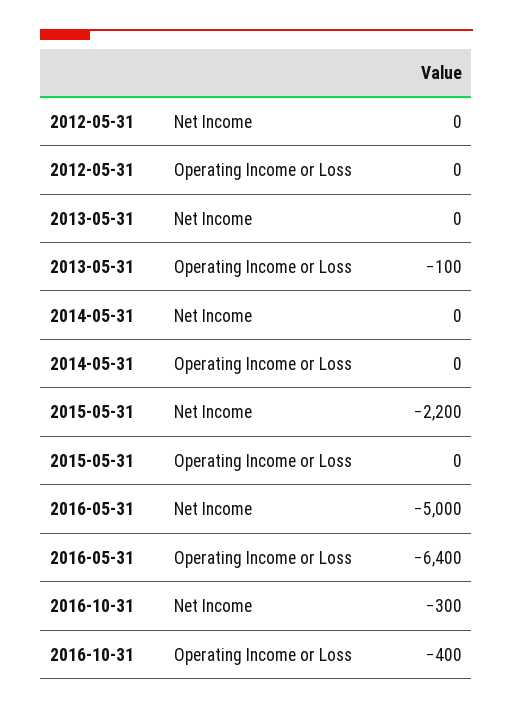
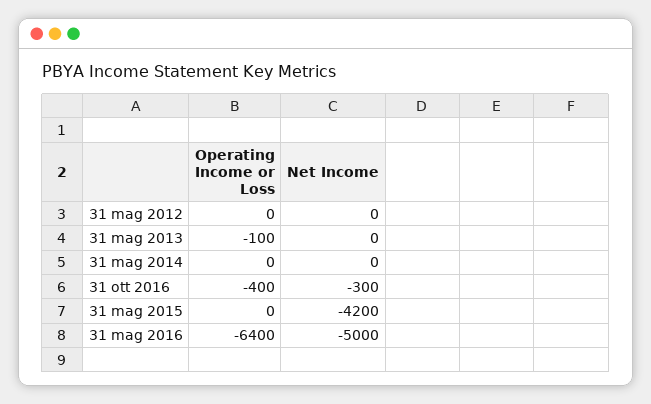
  {
    "2012-05-31": {
      "Net Income": 0,
      "Operating Income or Loss": 0
    },
    "2013-05-31": {
      "Net Income": 0,
      "Operating Income or Loss": -100
    },
    "2014-05-31": {
      "Net Income": 0,
      "Operating Income or Loss": 0
    },
    "2015-05-31": {
-     "Net Income": -2200,
+     "Net Income": -4200,
      "Operating Income or Loss": 0
    },
    "2016-05-31": {
      "Net Income": -5000,
      "Operating Income or Loss": -6400
    },
    "2016-10-31": {
      "Net Income": -300,
      "Operating Income or Loss": -400
    }
  }

